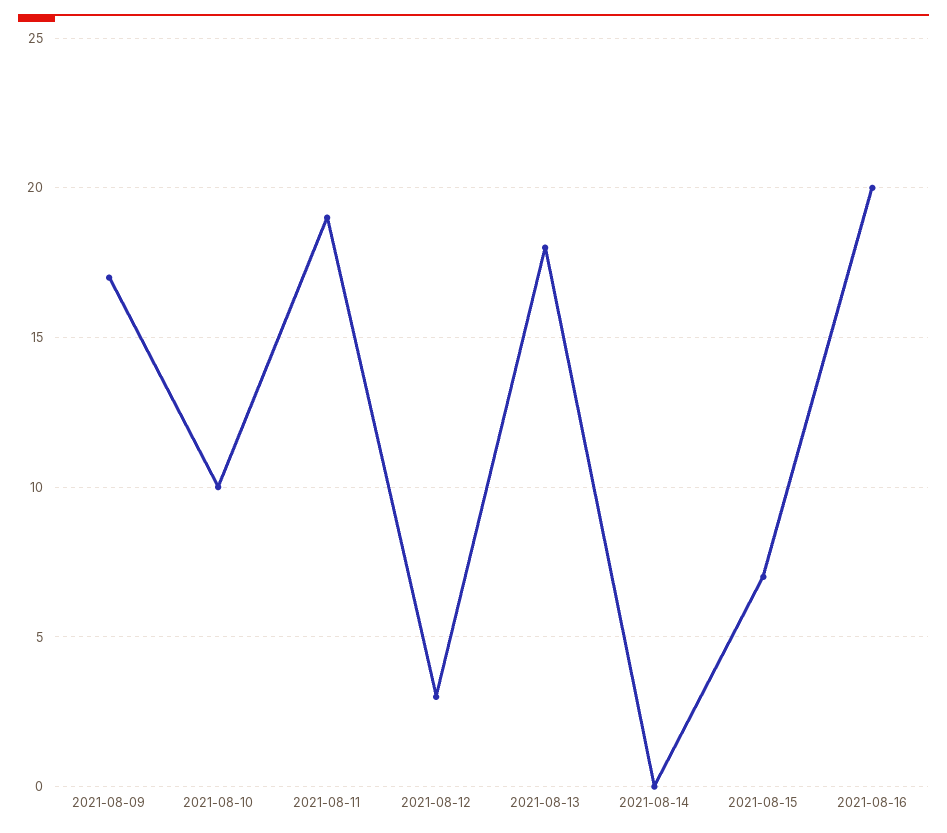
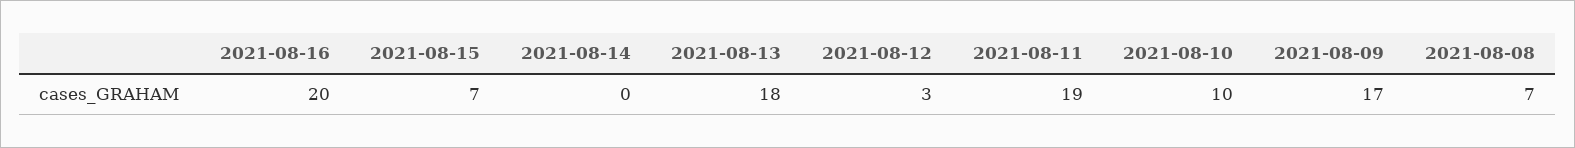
  {
    "2021-08-09": 17,
    "2021-08-10": 10,
    "2021-08-11": 19,
    "2021-08-12": 3,
    "2021-08-13": 18,
    "2021-08-14": 0,
    "2021-08-15": 7,
-   "2021-08-16": 20
+   "2021-08-16": 20,
+   "2021-08-08": 7
  }

